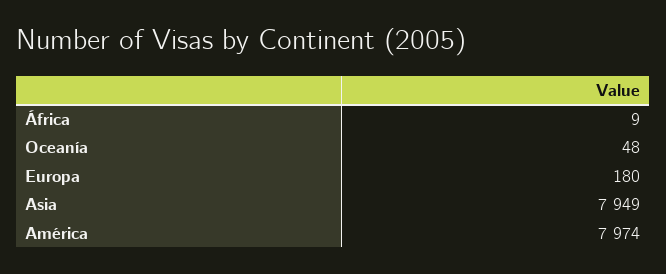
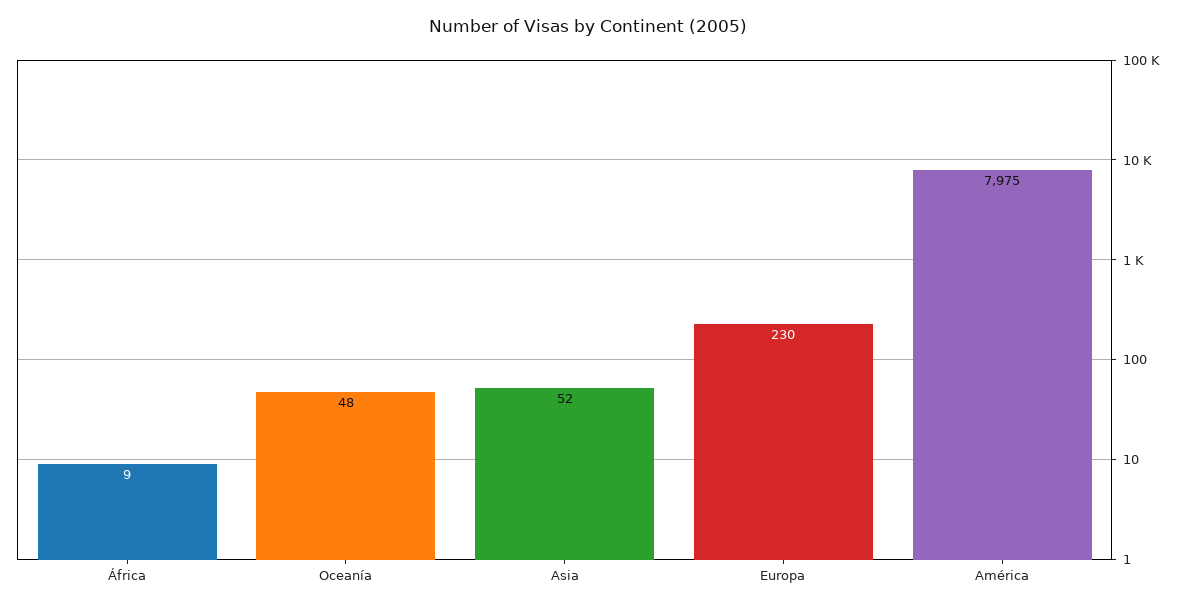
  {
    "África": 9,
    "Oceanía": 48,
-   "Europa": 180,
+   "Europa": 230,
-   "Asia": 7949,
+   "Asia": 52,
-   "América": 7974
+   "América": 7975
  }

